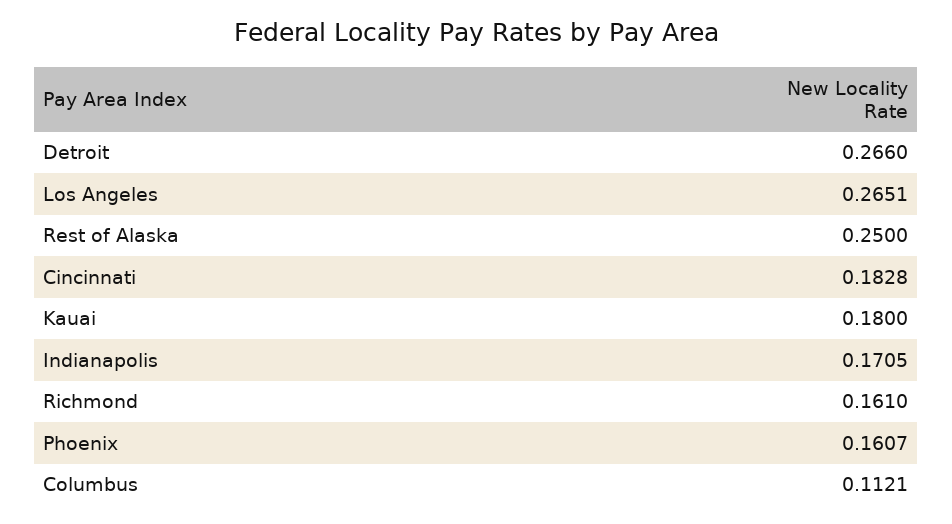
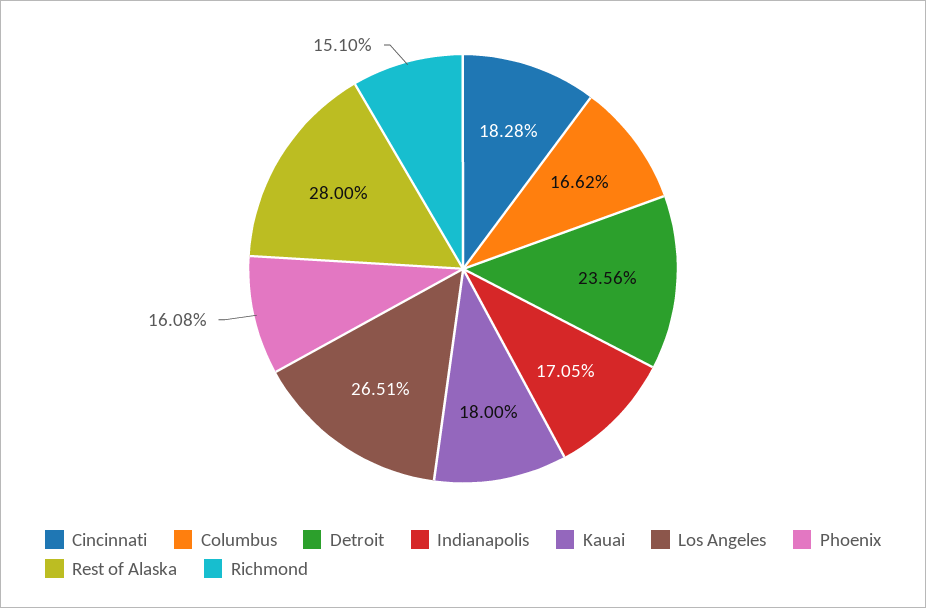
  {
-   "Detroit": 0.266,
+   "Detroit": 0.2356,
    "Los Angeles": 0.2651,
-   "Rest of Alaska": 0.25,
+   "Rest of Alaska": 0.28,
    "Cincinnati": 0.1828,
    "Kauai": 0.18,
    "Indianapolis": 0.1705,
-   "Richmond": 0.161,
+   "Richmond": 0.151,
-   "Phoenix": 0.1607,
+   "Phoenix": 0.1608,
-   "Columbus": 0.1121
+   "Columbus": 0.1662
  }

